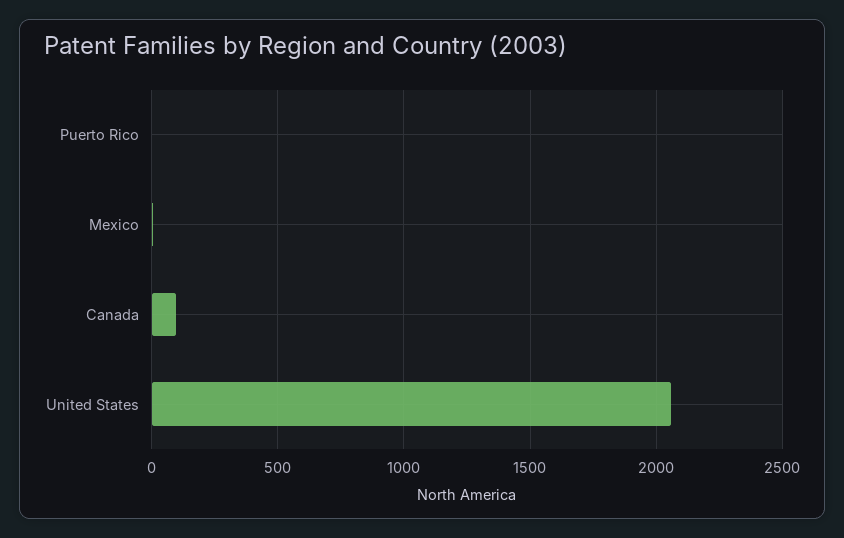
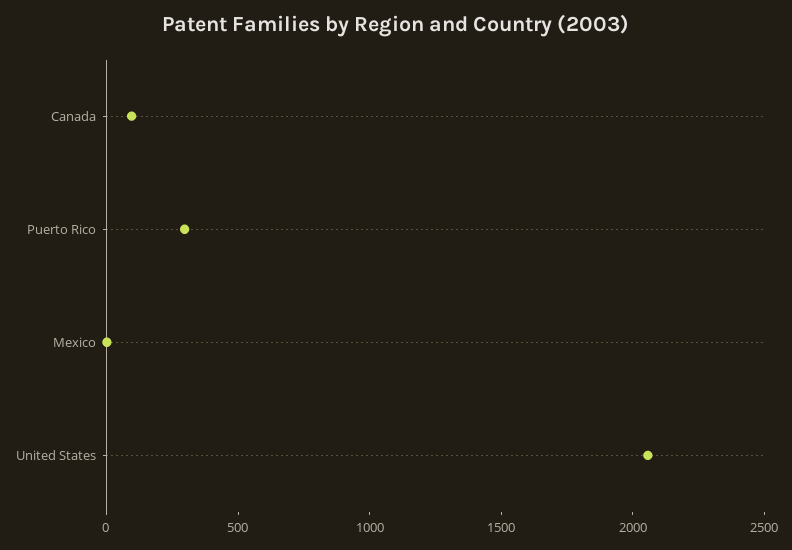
  {
-   "Puerto Rico": 0,
+   "Puerto Rico": 300,
    "Mexico": 0,
    "Canada": 100,
    "United States": 2050
  }

